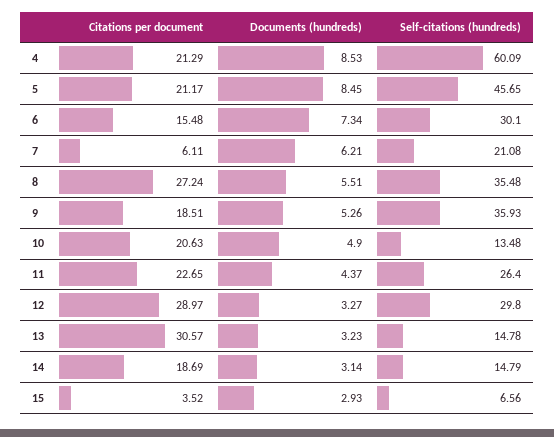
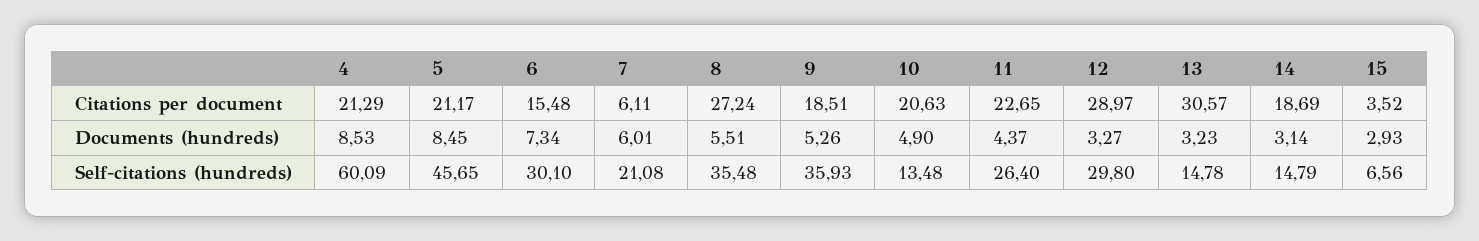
  {
    "Citations per document": {
      "4": 21.29,
      "5": 21.17,
      "6": 15.48,
      "7": 6.11,
      "8": 27.24,
      "9": 18.51,
      "10": 20.63,
      "11": 22.65,
      "12": 28.97,
      "13": 30.57,
      "14": 18.69,
      "15": 3.52
    },
    "Documents (hundreds)": {
      "4": 8.53,
      "5": 8.45,
      "6": 7.34,
-     "7": 6.21,
+     "7": 6.01,
      "8": 5.51,
      "9": 5.26,
      "10": 4.9,
      "11": 4.37,
      "12": 3.27,
      "13": 3.23,
      "14": 3.14,
      "15": 2.93
    },
    "Self-citations (hundreds)": {
      "4": 60.09,
      "5": 45.65,
      "6": 30.1,
      "7": 21.08,
      "8": 35.48,
      "9": 35.93,
      "10": 13.48,
      "11": 26.4,
      "12": 29.8,
      "13": 14.78,
      "14": 14.79,
      "15": 6.56
    }
  }

